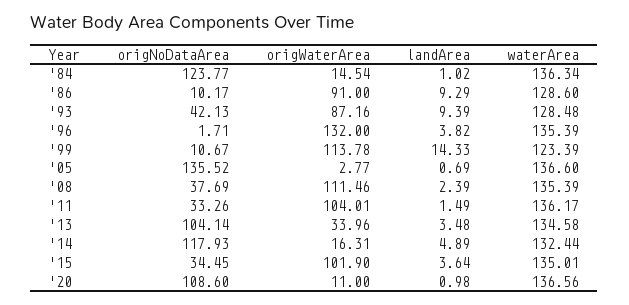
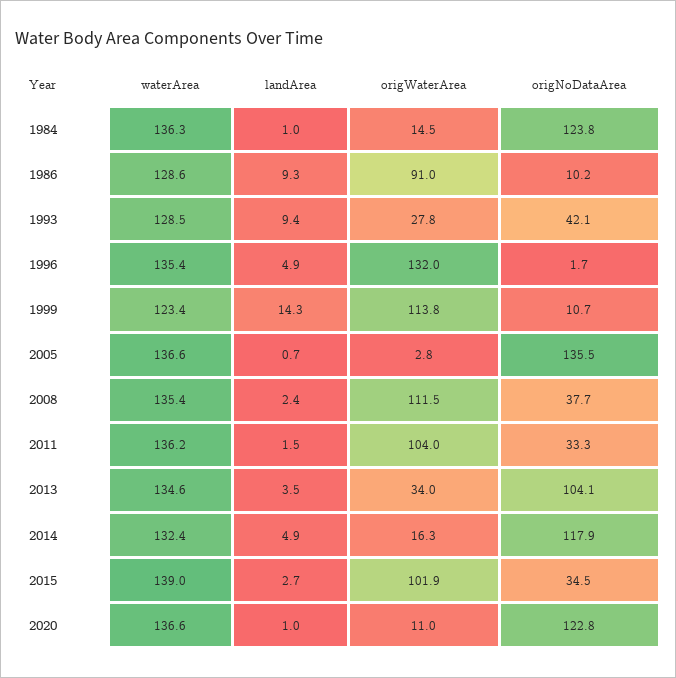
  {
    "origNoDataArea": {
      "'84": 123.77,
      "'86": 10.17,
      "'93": 42.13,
      "'96": 1.71,
      "'99": 10.67,
      "'05": 135.52,
      "'08": 37.69,
      "'11": 33.26,
      "'13": 104.14,
      "'14": 117.93,
      "'15": 34.45,
-     "'20": 108.6
+     "'20": 122.8
    },
    "origWaterArea": {
      "'84": 14.54,
      "'86": 91,
-     "'93": 87.16,
+     "'93": 27.8,
      "'96": 132,
      "'99": 113.78,
      "'05": 2.77,
      "'08": 111.46,
      "'11": 104.01,
      "'13": 33.96,
      "'14": 16.31,
      "'15": 101.9,
      "'20": 11
    },
    "landArea": {
      "'84": 1.02,
      "'86": 9.29,
      "'93": 9.39,
-     "'96": 3.82,
+     "'96": 4.9,
      "'99": 14.33,
      "'05": 0.69,
      "'08": 2.39,
      "'11": 1.49,
      "'13": 3.48,
      "'14": 4.89,
-     "'15": 3.64,
+     "'15": 2.7,
      "'20": 0.98
    },
    "waterArea": {
      "'84": 136.34,
      "'86": 128.6,
      "'93": 128.48,
      "'96": 135.39,
      "'99": 123.39,
      "'05": 136.6,
      "'08": 135.39,
      "'11": 136.17,
      "'13": 134.58,
      "'14": 132.44,
-     "'15": 135.01,
+     "'15": 139,
      "'20": 136.56
    }
  }

